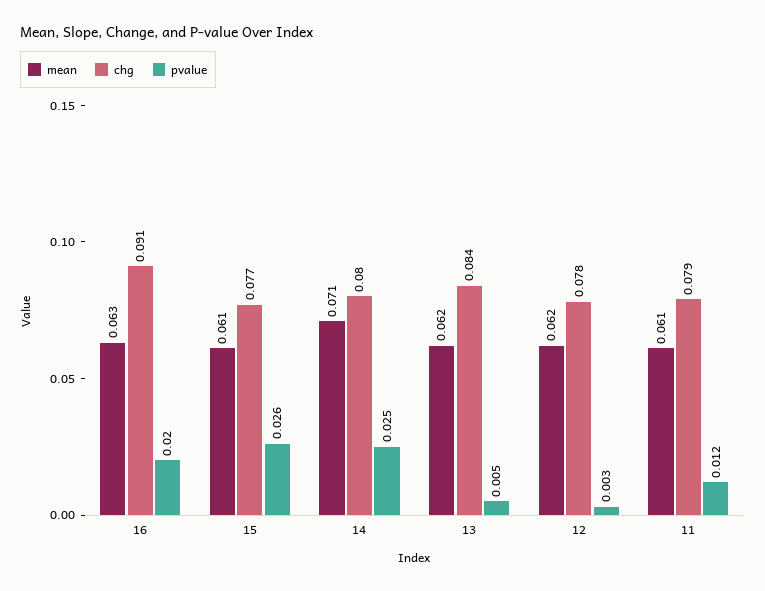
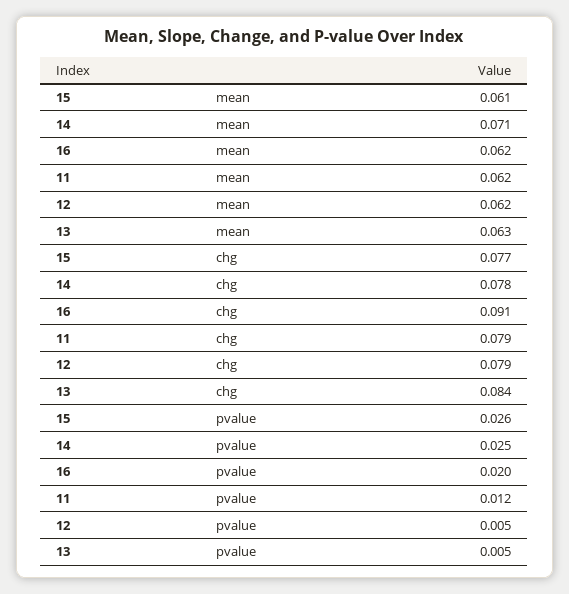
  {
    "mean": {
-     "16": 0.063,
+     "16": 0.062,
      "15": 0.061,
      "14": 0.071,
-     "13": 0.062,
+     "13": 0.063,
      "12": 0.062,
-     "11": 0.061
+     "11": 0.062
    },
    "chg": {
      "16": 0.091,
      "15": 0.077,
-     "14": 0.08,
+     "14": 0.078,
      "13": 0.084,
-     "12": 0.078,
+     "12": 0.079,
      "11": 0.079
    },
    "pvalue": {
      "16": 0.02,
      "15": 0.026,
      "14": 0.025,
      "13": 0.005,
-     "12": 0.003,
+     "12": 0.005,
      "11": 0.012
    }
  }

